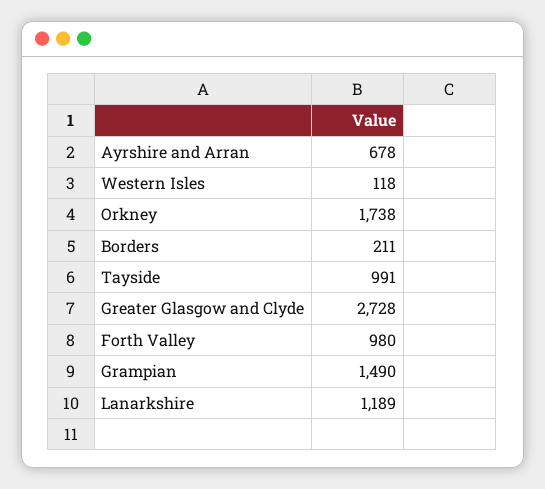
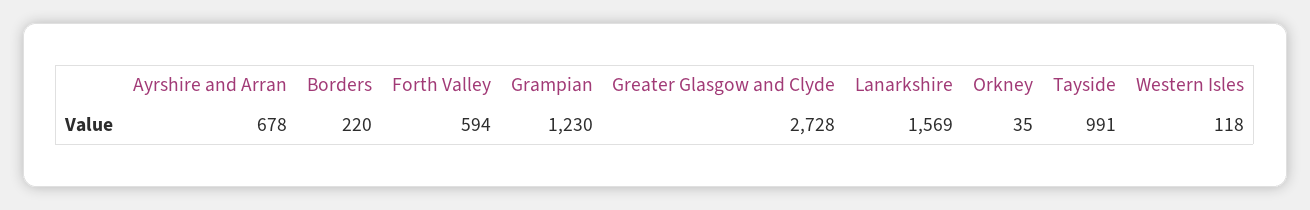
  {
    "Ayrshire and Arran": 678,
    "Western Isles": 118,
-   "Orkney": 1738,
+   "Orkney": 35,
-   "Borders": 211,
+   "Borders": 220,
    "Tayside": 991,
    "Greater Glasgow and Clyde": 2728,
-   "Forth Valley": 980,
+   "Forth Valley": 594,
-   "Grampian": 1490,
+   "Grampian": 1230,
-   "Lanarkshire": 1189
+   "Lanarkshire": 1569
  }

